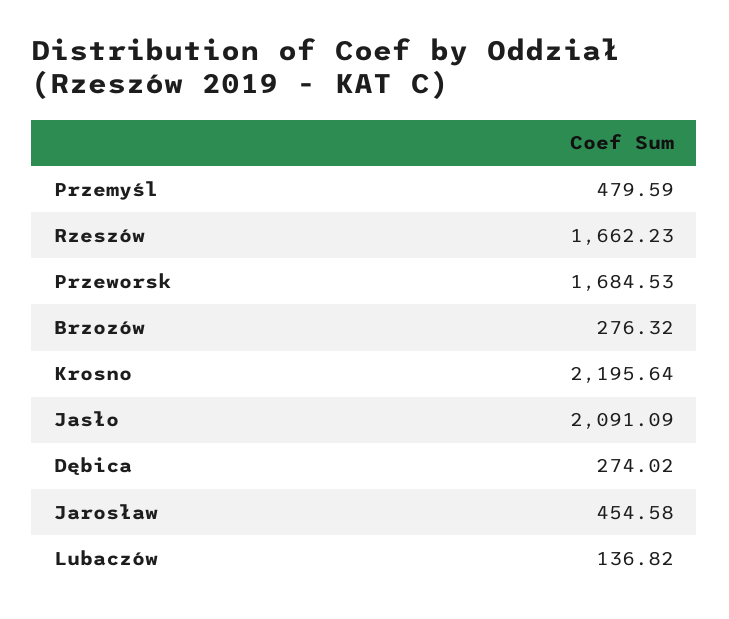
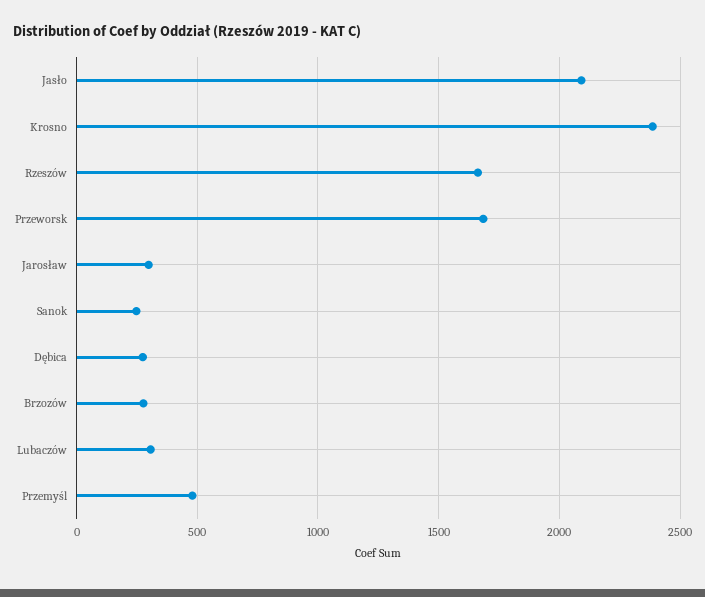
  {
    "Przemyśl": 479.59,
    "Rzeszów": 1662.23,
    "Przeworsk": 1684.53,
    "Brzozów": 276.32,
-   "Krosno": 2195.64,
+   "Krosno": 2400,
    "Jasło": 2091.09,
    "Dębica": 274.02,
-   "Jarosław": 454.58,
+   "Jarosław": 300,
-   "Lubaczów": 136.82
+   "Lubaczów": 300,
+   "Sanok": 250
  }

